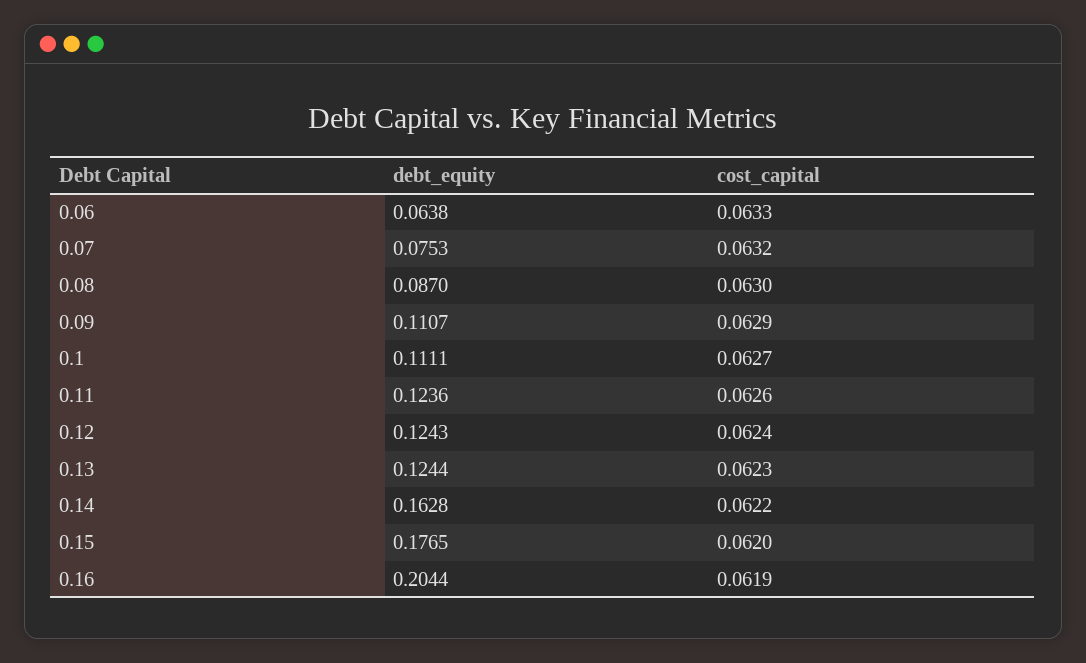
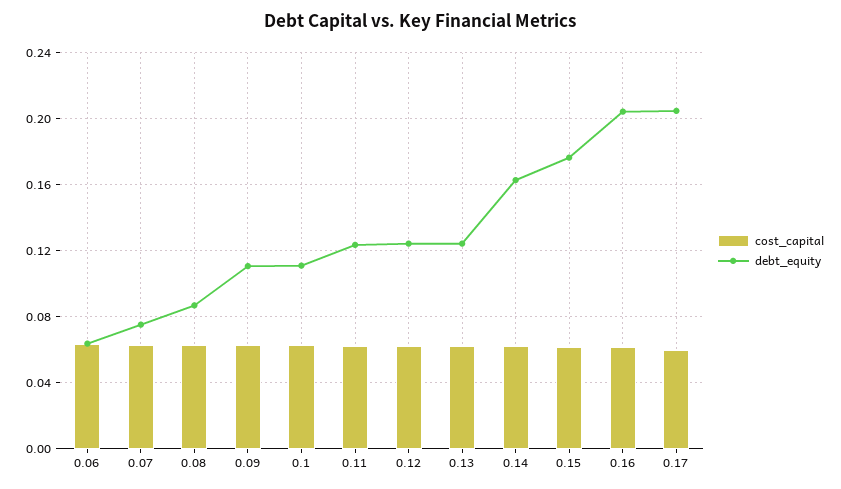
  {
    "debt_equity": {
      "0.06": 0.0638,
      "0.07": 0.0753,
      "0.08": 0.087,
      "0.09": 0.1107,
      "0.1": 0.1111,
      "0.11": 0.1236,
      "0.12": 0.1243,
      "0.13": 0.1244,
      "0.14": 0.1628,
      "0.15": 0.1765,
-     "0.16": 0.2044
+     "0.16": 0.2044,
+     "0.17": 0.205
    },
    "cost_capital": {
      "0.06": 0.0633,
      "0.07": 0.0632,
      "0.08": 0.063,
      "0.09": 0.0629,
      "0.1": 0.0627,
      "0.11": 0.0626,
      "0.12": 0.0624,
      "0.13": 0.0623,
      "0.14": 0.0622,
      "0.15": 0.062,
-     "0.16": 0.0619
+     "0.16": 0.0619,
+     "0.17": 0.06
    }
  }

